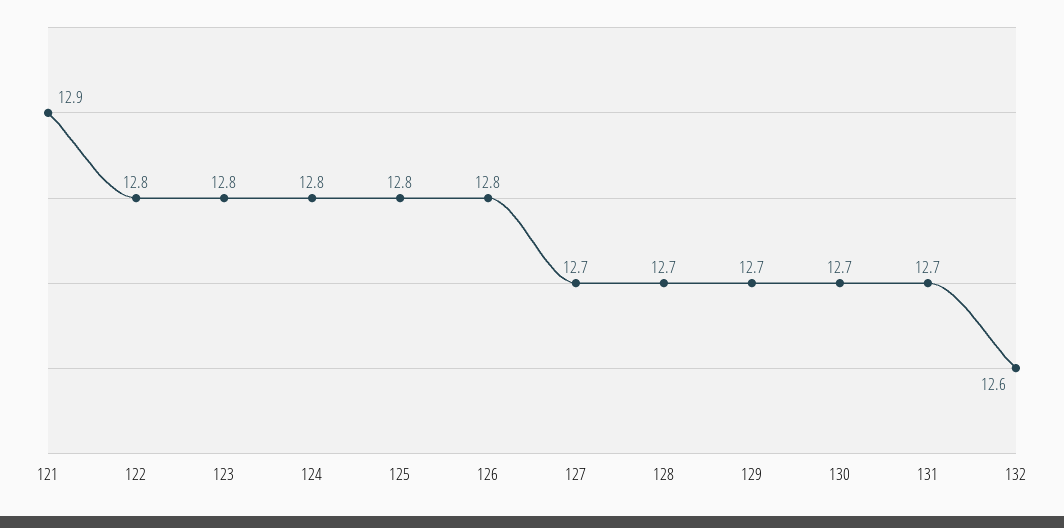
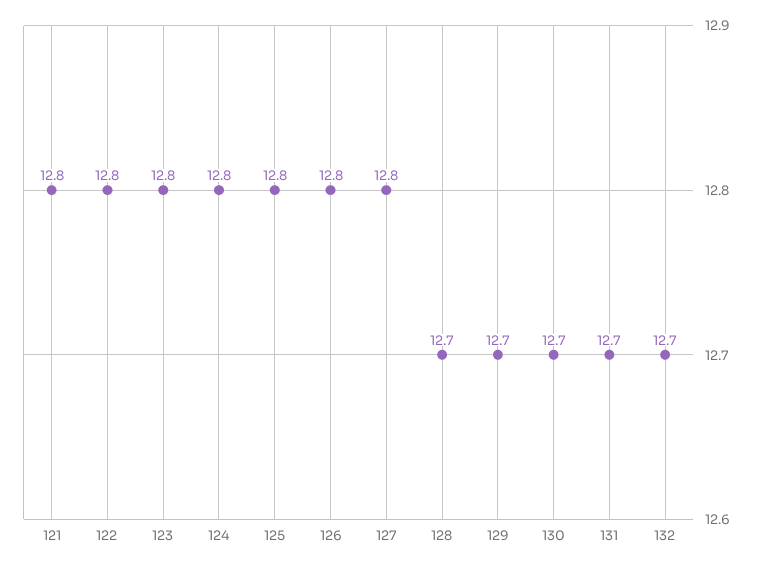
  {
-   "121": 12.9,
+   "121": 12.8,
    "122": 12.8,
    "123": 12.8,
    "124": 12.8,
    "125": 12.8,
    "126": 12.8,
-   "127": 12.7,
+   "127": 12.8,
    "128": 12.7,
    "129": 12.7,
    "130": 12.7,
    "131": 12.7,
-   "132": 12.6
+   "132": 12.7
  }

